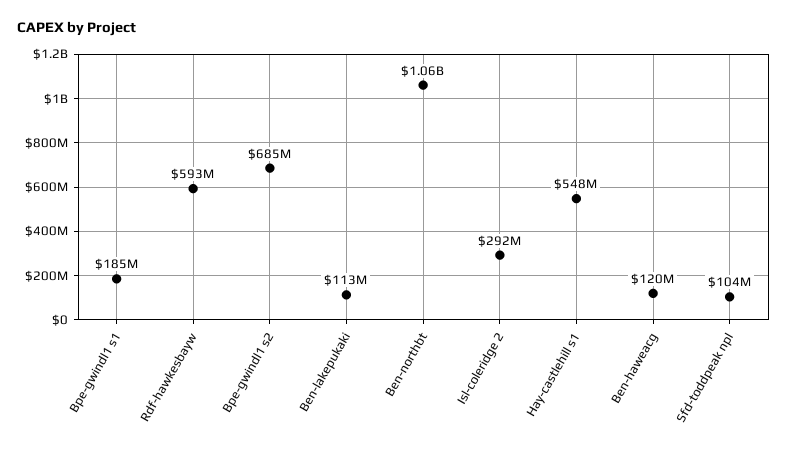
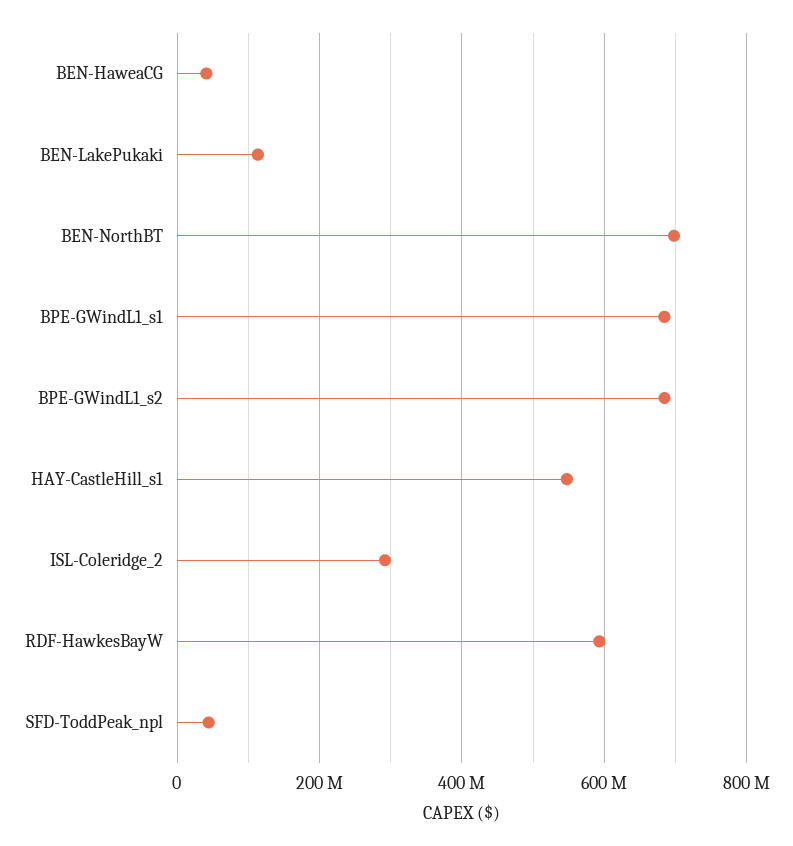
  {
-   "Bpe-gwindl1 s1": 185000000,
+   "Bpe-gwindl1 s1": 680000000,
    "Rdf-hawkesbayw": 593000000,
    "Bpe-gwindl1 s2": 685000000,
    "Ben-lakepukaki": 113000000,
-   "Ben-northbt": 1060000000,
+   "Ben-northbt": 700000000,
    "Isl-coleridge 2": 292000000,
    "Hay-castlehill s1": 548000000,
-   "Ben-haweacg": 120000000,
+   "Ben-haweacg": 40000000,
-   "Sfd-toddpeak npl": 104000000
+   "Sfd-toddpeak npl": 40000000
  }

